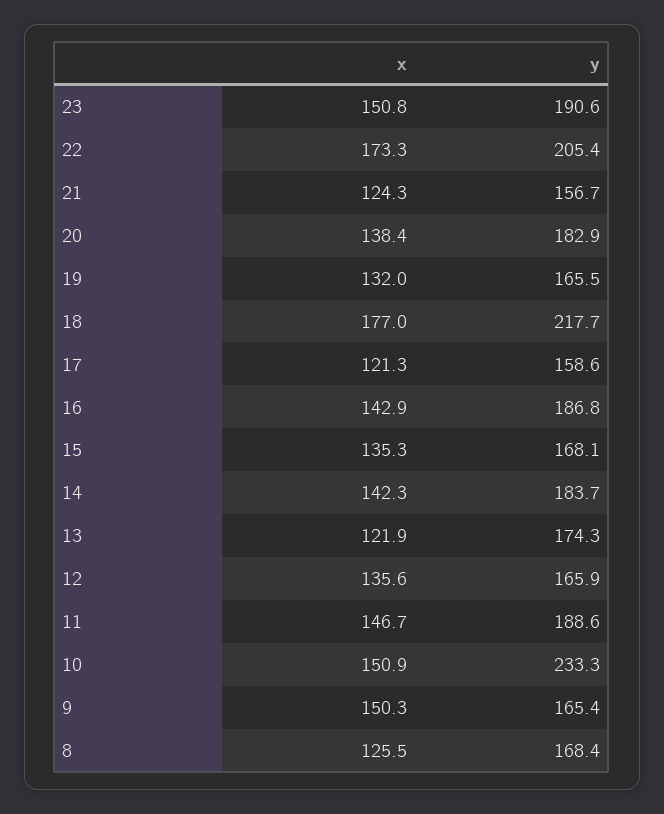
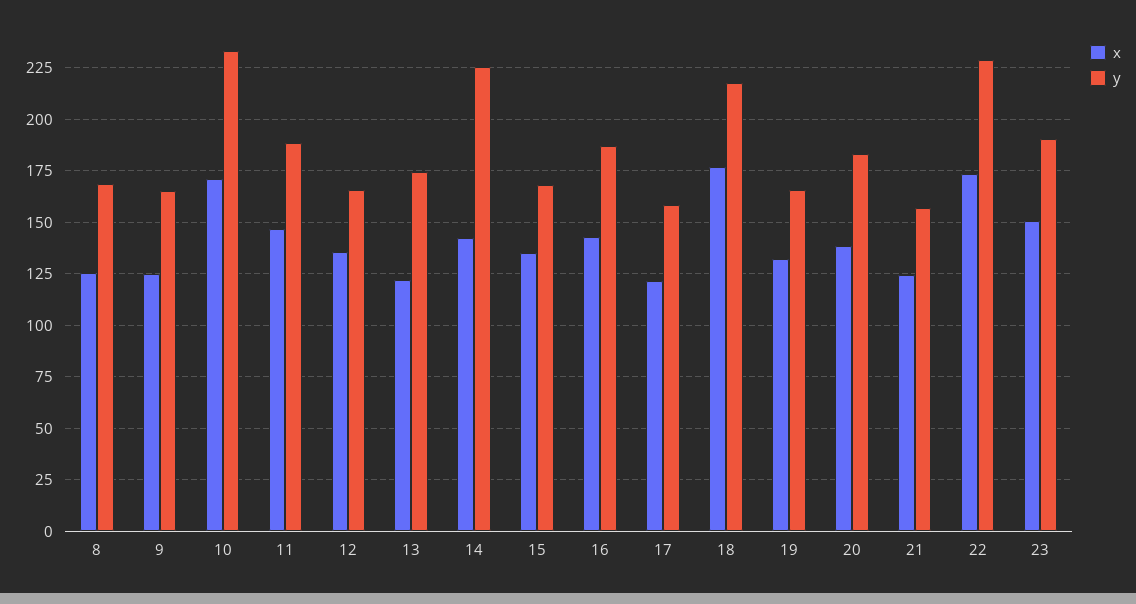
  {
    "x": {
      "23": 150.8,
      "22": 173.3,
      "21": 124.3,
      "20": 138.4,
      "19": 132,
      "18": 177,
      "17": 121.3,
      "16": 142.9,
      "15": 135.3,
      "14": 142.3,
      "13": 121.9,
      "12": 135.6,
      "11": 146.7,
-     "10": 150.9,
+     "10": 170,
-     "9": 150.3,
+     "9": 125,
      "8": 125.5
    },
    "y": {
      "23": 190.6,
-     "22": 205.4,
+     "22": 230,
      "21": 156.7,
      "20": 182.9,
      "19": 165.5,
      "18": 217.7,
      "17": 158.6,
      "16": 186.8,
      "15": 168.1,
-     "14": 183.7,
+     "14": 225,
      "13": 174.3,
      "12": 165.9,
      "11": 188.6,
      "10": 233.3,
      "9": 165.4,
      "8": 168.4
    }
  }

